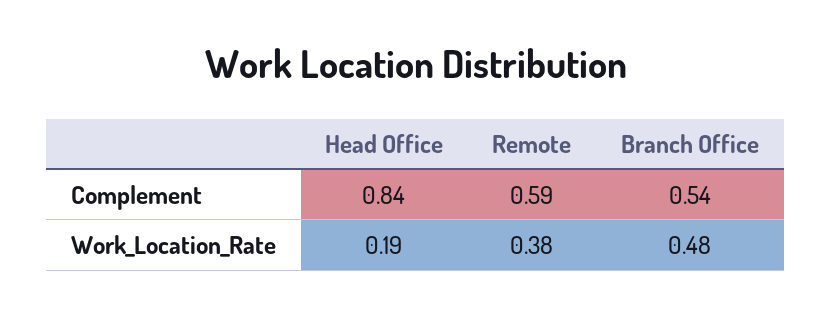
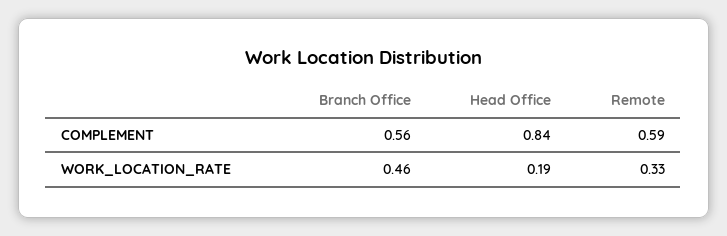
  {
    "Head Office": {
      "Complement": 0.84,
      "Work_Location_Rate": 0.19
    },
    "Remote": {
      "Complement": 0.59,
-     "Work_Location_Rate": 0.38
+     "Work_Location_Rate": 0.33
    },
    "Branch Office": {
-     "Complement": 0.54,
+     "Complement": 0.56,
-     "Work_Location_Rate": 0.48
+     "Work_Location_Rate": 0.46
    }
  }

